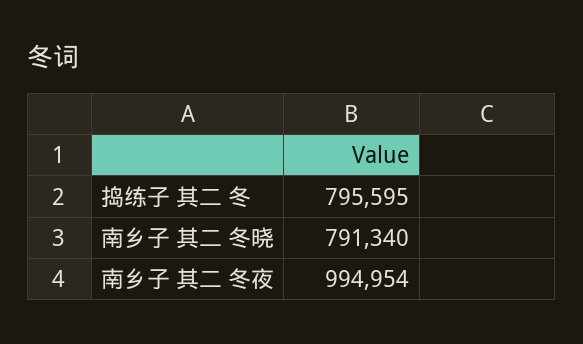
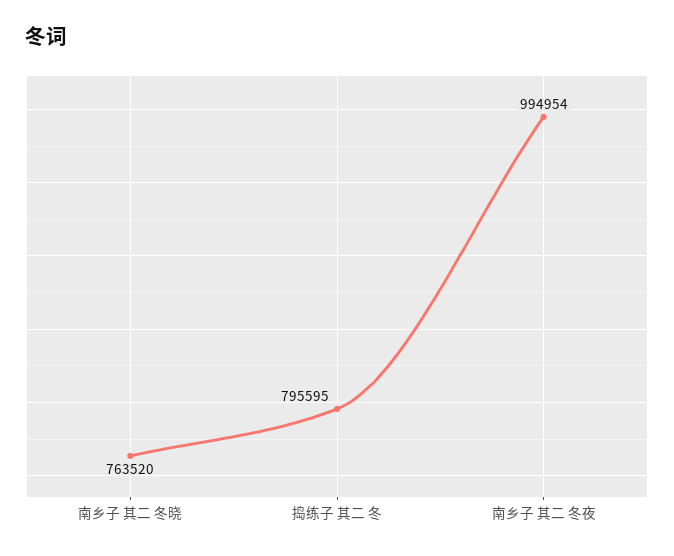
  {
    "捣练子 其二 冬": 795595,
-   "南乡子 其二 冬晓": 791340,
+   "南乡子 其二 冬晓": 763520,
    "南乡子 其二 冬夜": 994954
  }

